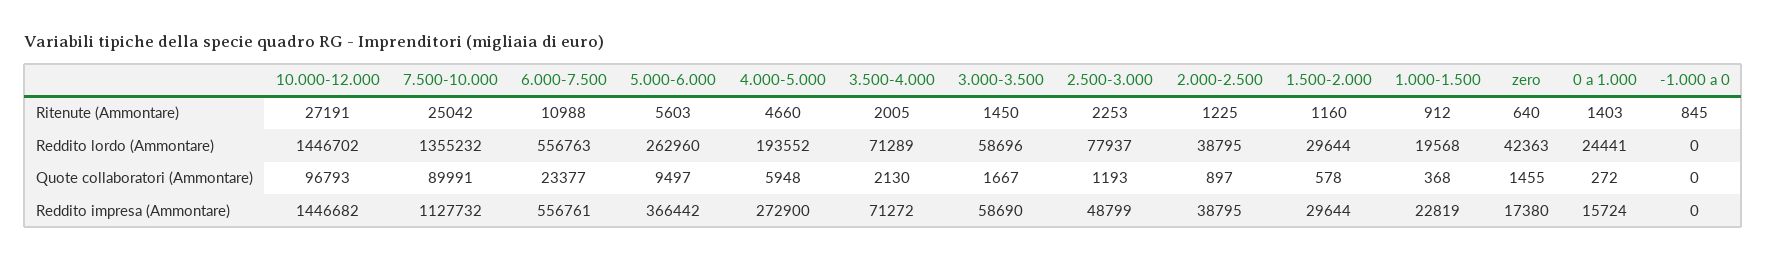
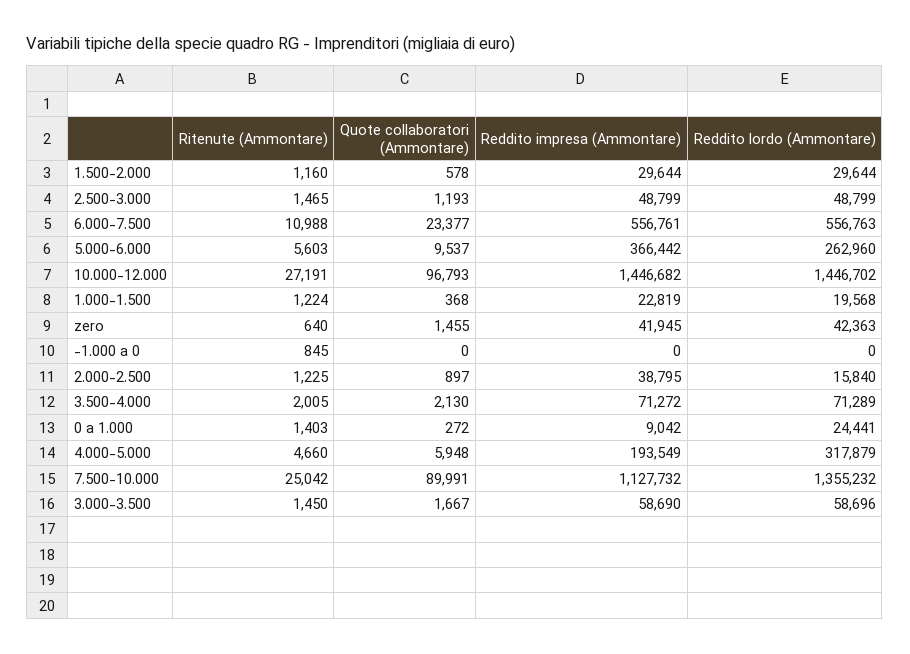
  {
    "10.000-12.000": {
      "Ritenute (Ammontare)": 27191,
      "Reddito lordo (Ammontare)": 1446702,
      "Quote collaboratori (Ammontare)": 96793,
      "Reddito impresa (Ammontare)": 1446682
    },
    "7.500-10.000": {
      "Ritenute (Ammontare)": 25042,
      "Reddito lordo (Ammontare)": 1355232,
      "Quote collaboratori (Ammontare)": 89991,
      "Reddito impresa (Ammontare)": 1127732
    },
    "6.000-7.500": {
      "Ritenute (Ammontare)": 10988,
      "Reddito lordo (Ammontare)": 556763,
      "Quote collaboratori (Ammontare)": 23377,
      "Reddito impresa (Ammontare)": 556761
    },
    "5.000-6.000": {
      "Ritenute (Ammontare)": 5603,
      "Reddito lordo (Ammontare)": 262960,
-     "Quote collaboratori (Ammontare)": 9497,
+     "Quote collaboratori (Ammontare)": 9537,
      "Reddito impresa (Ammontare)": 366442
    },
    "4.000-5.000": {
      "Ritenute (Ammontare)": 4660,
-     "Reddito lordo (Ammontare)": 193552,
+     "Reddito lordo (Ammontare)": 317879,
      "Quote collaboratori (Ammontare)": 5948,
-     "Reddito impresa (Ammontare)": 272900
+     "Reddito impresa (Ammontare)": 193549
    },
    "3.500-4.000": {
      "Ritenute (Ammontare)": 2005,
      "Reddito lordo (Ammontare)": 71289,
      "Quote collaboratori (Ammontare)": 2130,
      "Reddito impresa (Ammontare)": 71272
    },
    "3.000-3.500": {
      "Ritenute (Ammontare)": 1450,
      "Reddito lordo (Ammontare)": 58696,
      "Quote collaboratori (Ammontare)": 1667,
      "Reddito impresa (Ammontare)": 58690
    },
    "2.500-3.000": {
-     "Ritenute (Ammontare)": 2253,
+     "Ritenute (Ammontare)": 1465,
-     "Reddito lordo (Ammontare)": 77937,
+     "Reddito lordo (Ammontare)": 48799,
      "Quote collaboratori (Ammontare)": 1193,
      "Reddito impresa (Ammontare)": 48799
    },
    "2.000-2.500": {
      "Ritenute (Ammontare)": 1225,
-     "Reddito lordo (Ammontare)": 38795,
+     "Reddito lordo (Ammontare)": 15840,
      "Quote collaboratori (Ammontare)": 897,
      "Reddito impresa (Ammontare)": 38795
    },
    "1.500-2.000": {
      "Ritenute (Ammontare)": 1160,
      "Reddito lordo (Ammontare)": 29644,
      "Quote collaboratori (Ammontare)": 578,
      "Reddito impresa (Ammontare)": 29644
    },
    "1.000-1.500": {
-     "Ritenute (Ammontare)": 912,
+     "Ritenute (Ammontare)": 1224,
      "Reddito lordo (Ammontare)": 19568,
      "Quote collaboratori (Ammontare)": 368,
      "Reddito impresa (Ammontare)": 22819
    },
    "zero": {
      "Ritenute (Ammontare)": 640,
      "Reddito lordo (Ammontare)": 42363,
      "Quote collaboratori (Ammontare)": 1455,
-     "Reddito impresa (Ammontare)": 17380
+     "Reddito impresa (Ammontare)": 41945
    },
    "0 a 1.000": {
      "Ritenute (Ammontare)": 1403,
      "Reddito lordo (Ammontare)": 24441,
      "Quote collaboratori (Ammontare)": 272,
-     "Reddito impresa (Ammontare)": 15724
+     "Reddito impresa (Ammontare)": 9042
    },
    "-1.000 a 0": {
      "Ritenute (Ammontare)": 845,
      "Reddito lordo (Ammontare)": 0,
      "Quote collaboratori (Ammontare)": 0,
      "Reddito impresa (Ammontare)": 0
    }
  }

